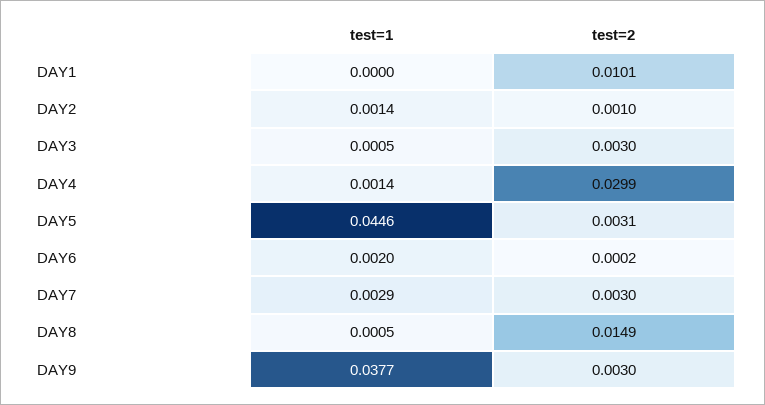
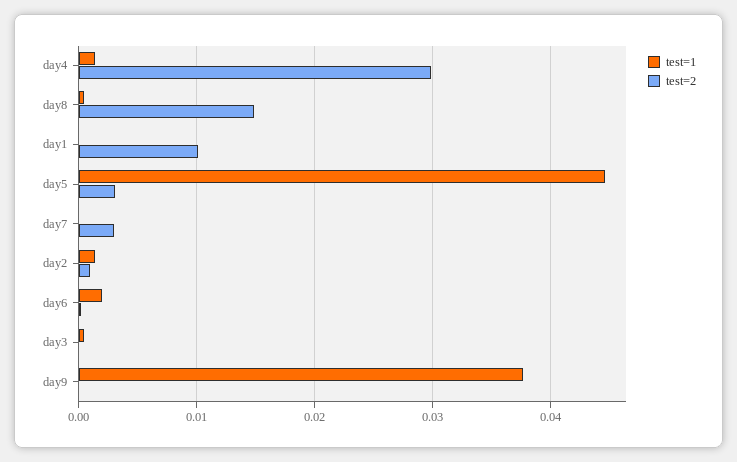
  {
    "test=1": {
      "DAY1": 0,
      "DAY2": 0.0014,
      "DAY3": 0.0005,
      "DAY4": 0.0014,
      "DAY5": 0.0446,
      "DAY6": 0.002,
-     "DAY7": 0.0029,
+     "DAY7": 0,
      "DAY8": 0.0005,
      "DAY9": 0.0377
    },
    "test=2": {
      "DAY1": 0.0101,
      "DAY2": 0.001,
-     "DAY3": 0.003,
+     "DAY3": 0,
      "DAY4": 0.0299,
      "DAY5": 0.0031,
      "DAY6": 0.0002,
      "DAY7": 0.003,
      "DAY8": 0.0149,
-     "DAY9": 0.003
+     "DAY9": 0
    }
  }

